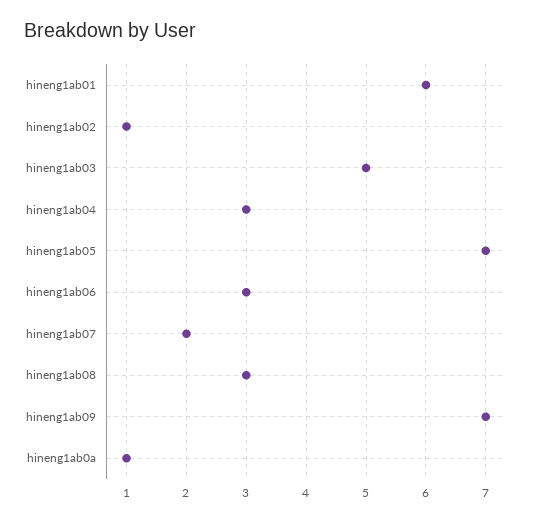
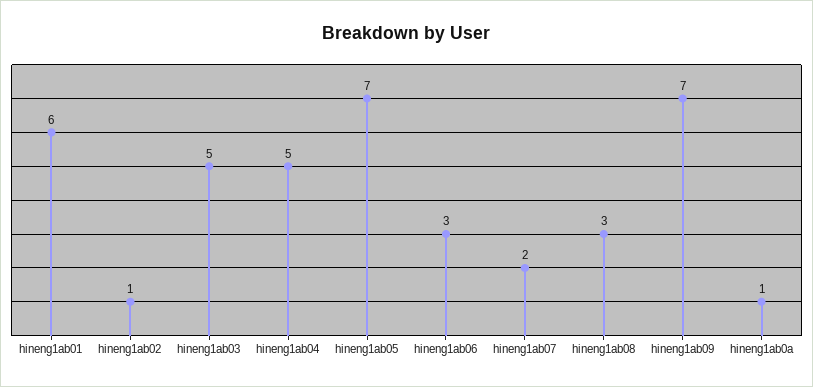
  {
    "hineng1ab01": 6,
    "hineng1ab02": 1,
    "hineng1ab03": 5,
-   "hineng1ab04": 3,
+   "hineng1ab04": 5,
    "hineng1ab05": 7,
    "hineng1ab06": 3,
    "hineng1ab07": 2,
    "hineng1ab08": 3,
    "hineng1ab09": 7,
    "hineng1ab0a": 1
  }

